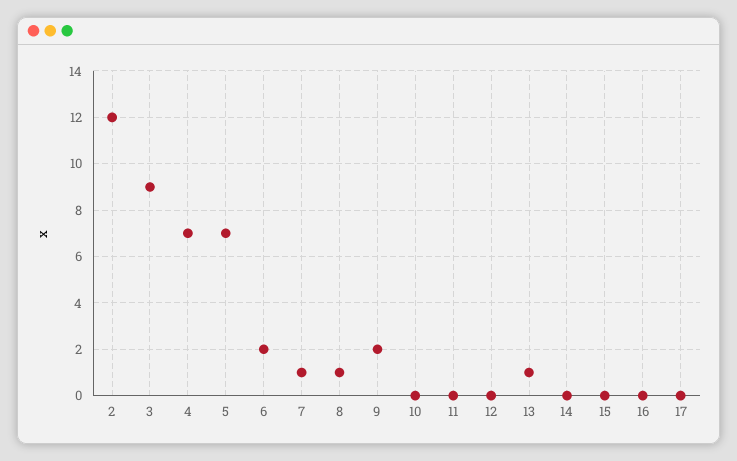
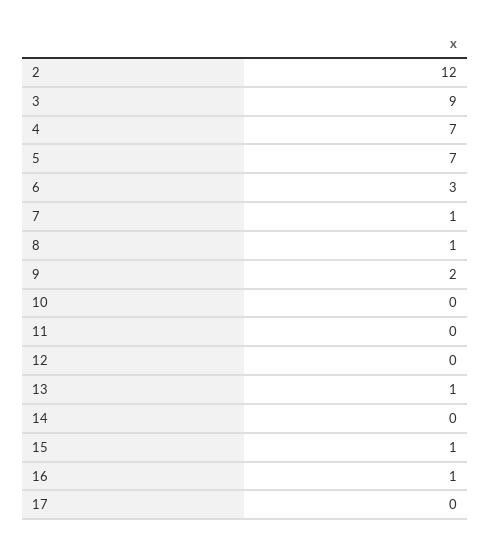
  {
    "2": 12,
    "3": 9,
    "4": 7,
    "5": 7,
-   "6": 2,
+   "6": 3,
    "7": 1,
    "8": 1,
    "9": 2,
    "10": 0,
    "11": 0,
    "12": 0,
    "13": 1,
    "14": 0,
-   "15": 0,
+   "15": 1,
-   "16": 0,
+   "16": 1,
    "17": 0
  }

